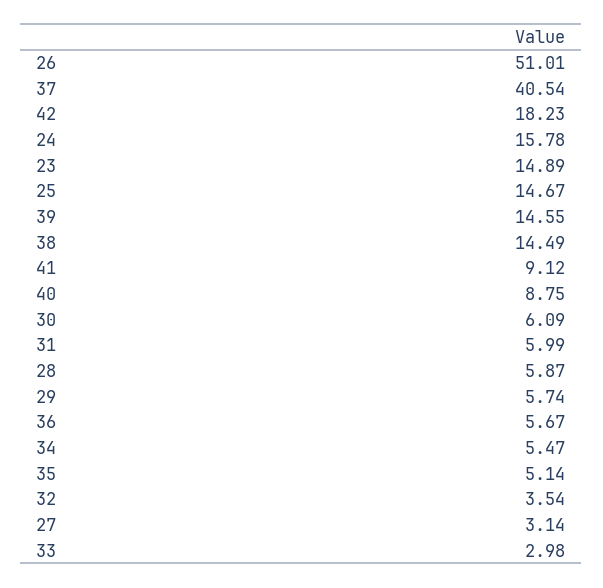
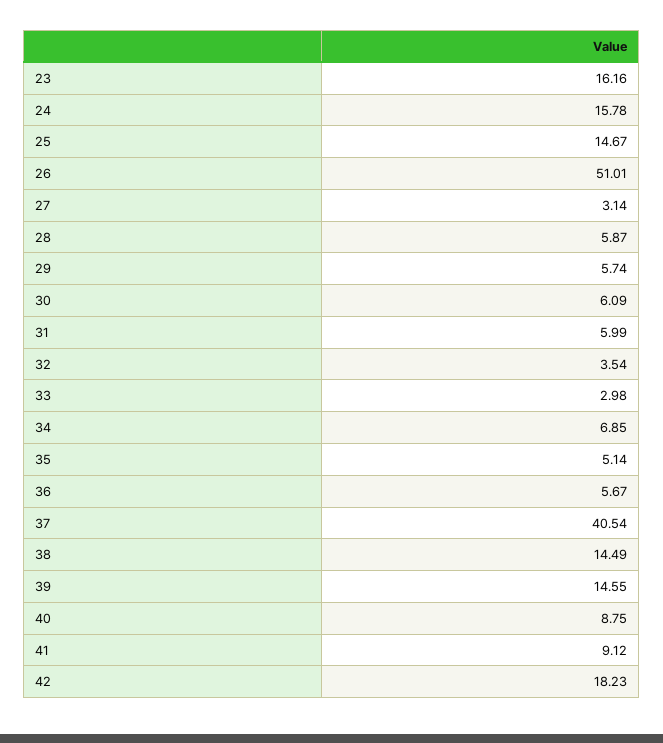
  {
    "26": 51.01,
    "37": 40.54,
    "42": 18.23,
    "24": 15.78,
-   "23": 14.89,
+   "23": 16.16,
    "25": 14.67,
    "39": 14.55,
    "38": 14.49,
    "41": 9.12,
    "40": 8.75,
    "30": 6.09,
    "31": 5.99,
    "28": 5.87,
    "29": 5.74,
    "36": 5.67,
-   "34": 5.47,
+   "34": 6.85,
    "35": 5.14,
    "32": 3.54,
    "27": 3.14,
    "33": 2.98
  }

